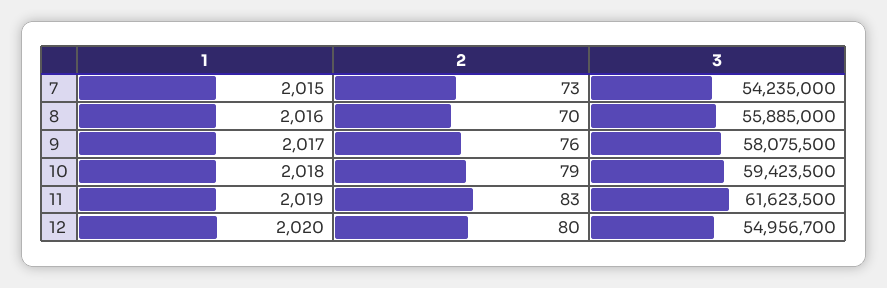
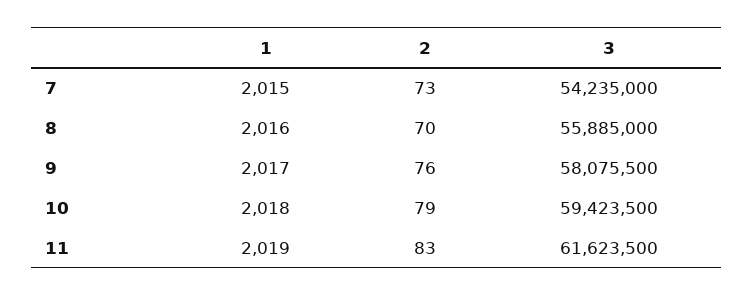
  {
    "1": {
      "7": 2015,
      "8": 2016,
      "9": 2017,
      "10": 2018,
-     "11": 2019,
+     "11": 2019
-     "12": 2020
    },
    "2": {
      "7": 73,
      "8": 70,
      "9": 76,
      "10": 79,
-     "11": 83,
+     "11": 83
-     "12": 80
    },
    "3": {
      "7": 54235000,
      "8": 55885000,
      "9": 58075500,
      "10": 59423500,
-     "11": 61623500,
+     "11": 61623500
-     "12": 54956700
    }
  }

